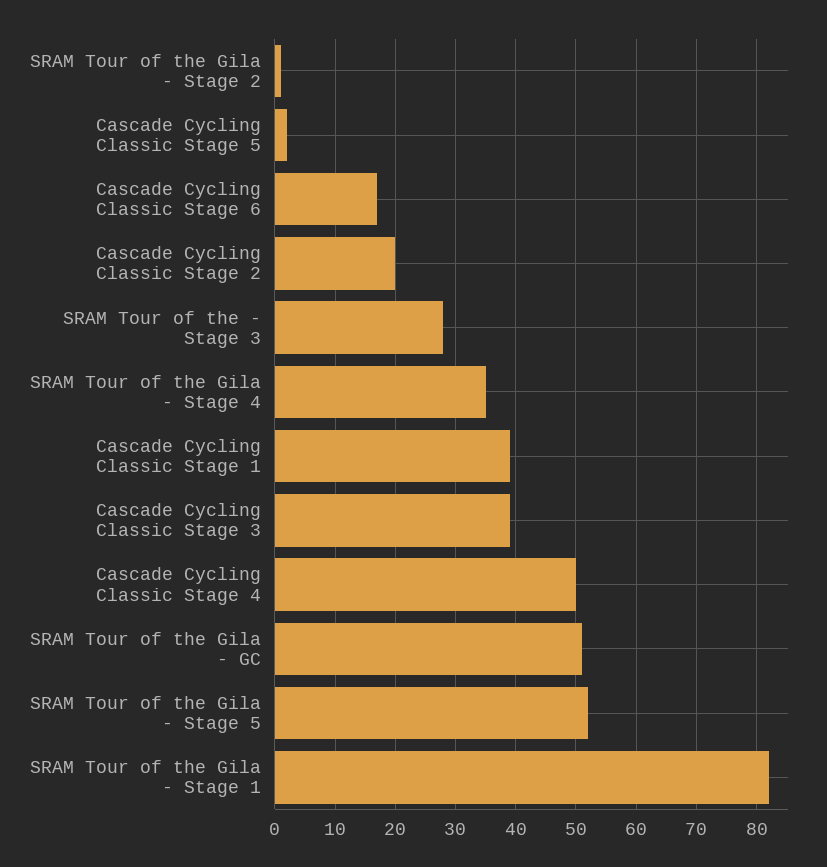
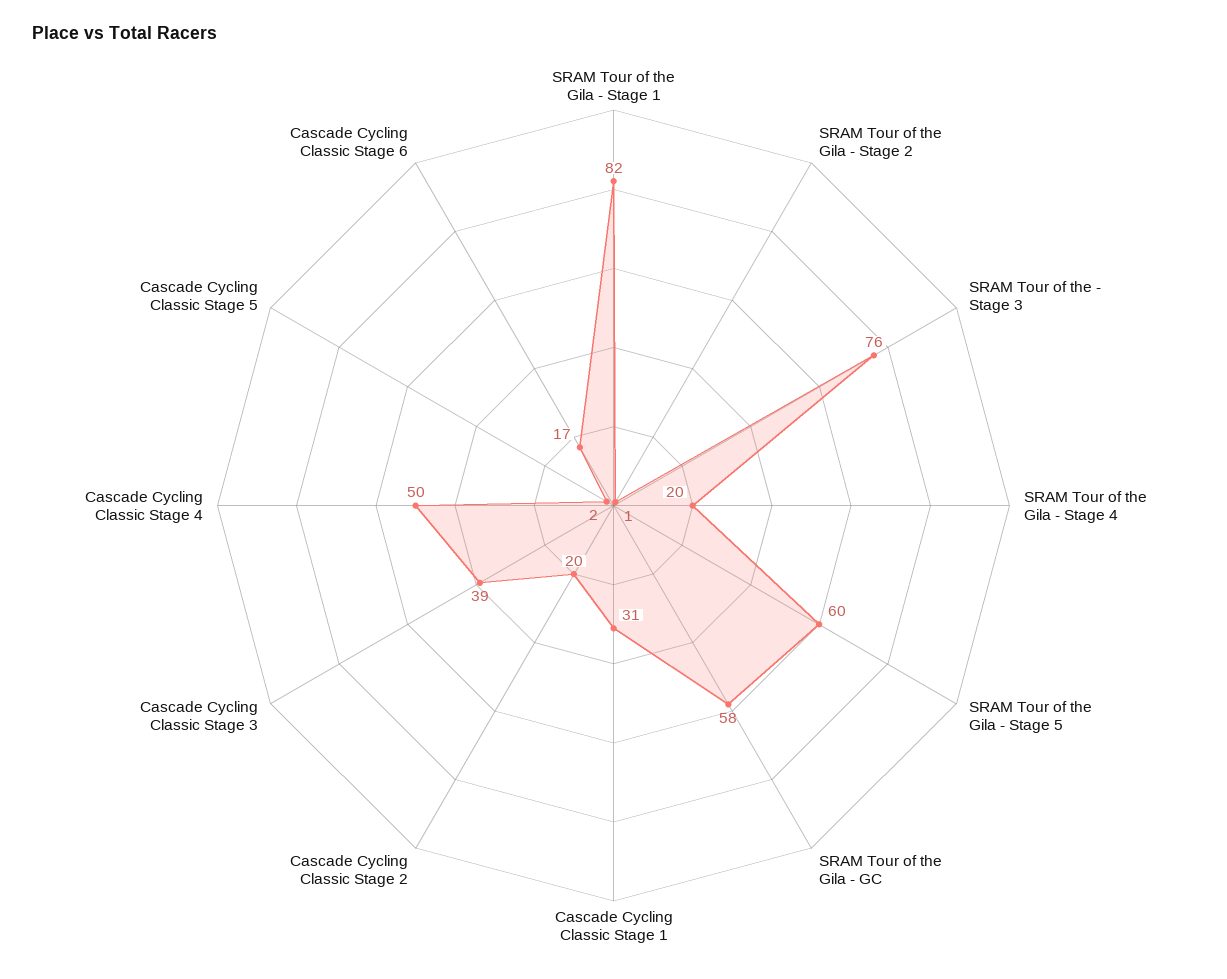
  {
    "SRAM Tour of the Gila - Stage 2": 1,
    "Cascade Cycling Classic Stage 5": 2,
    "Cascade Cycling Classic Stage 6": 17,
    "Cascade Cycling Classic Stage 2": 20,
-   "SRAM Tour of the - Stage 3": 28,
+   "SRAM Tour of the - Stage 3": 76,
-   "SRAM Tour of the Gila - Stage 4": 35,
+   "SRAM Tour of the Gila - Stage 4": 20,
-   "Cascade Cycling Classic Stage 1": 39,
+   "Cascade Cycling Classic Stage 1": 31,
    "Cascade Cycling Classic Stage 3": 39,
    "Cascade Cycling Classic Stage 4": 50,
-   "SRAM Tour of the Gila - GC": 51,
+   "SRAM Tour of the Gila - GC": 58,
-   "SRAM Tour of the Gila - Stage 5": 52,
+   "SRAM Tour of the Gila - Stage 5": 60,
    "SRAM Tour of the Gila - Stage 1": 82
  }

